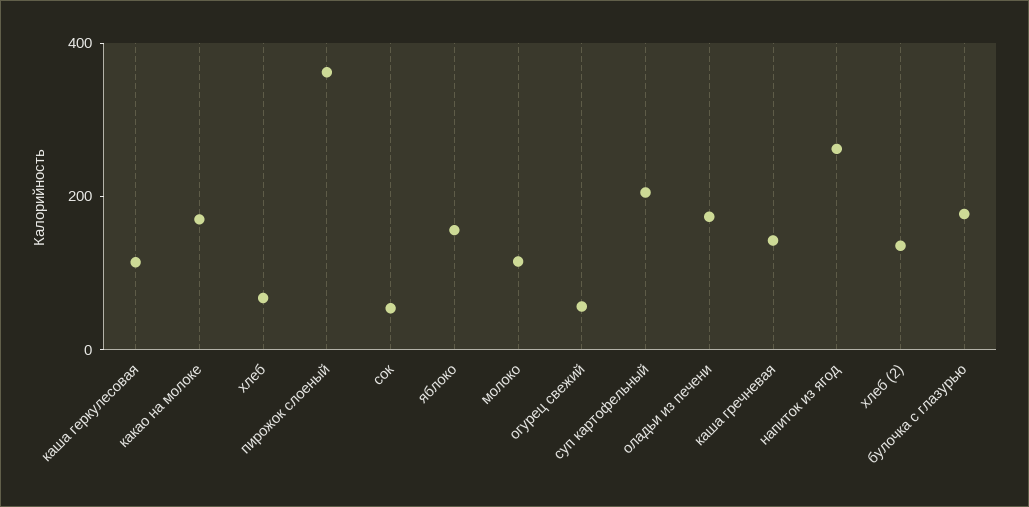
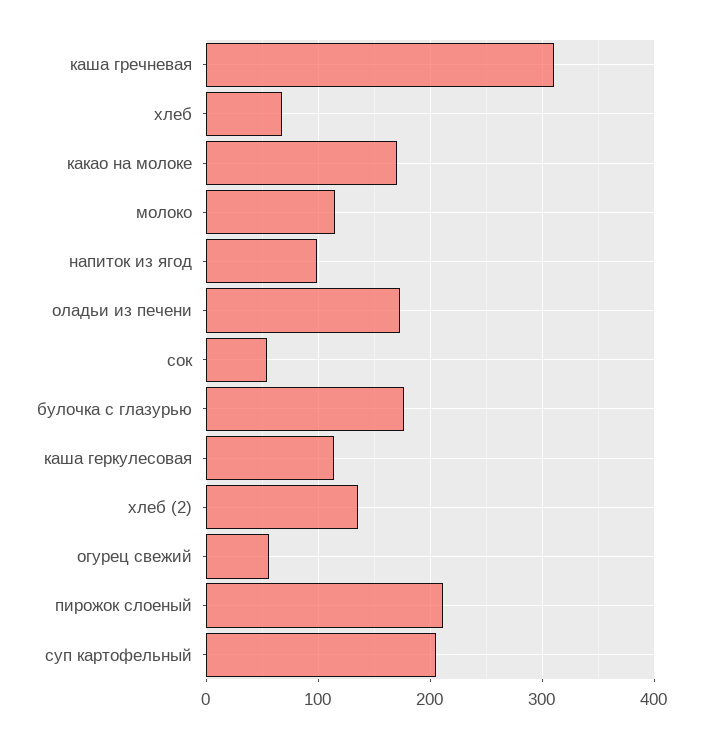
  {
    "каша геркулесовая": 110,
    "какао на молоке": 170,
    "хлеб": 70,
-   "пирожок слоеный": 350,
+   "пирожок слоеный": 210,
    "сок": 50,
-   "яблоко": 150,
    "молоко": 120,
    "огурец свежий": 60,
    "суп картофельный": 210,
    "оладьи из печени": 170,
-   "каша гречневая": 150,
+   "каша гречневая": 310,
-   "напиток из ягод": 250,
+   "напиток из ягод": 100,
    "хлеб (2)": 140,
    "булочка с глазурью": 180
  }

